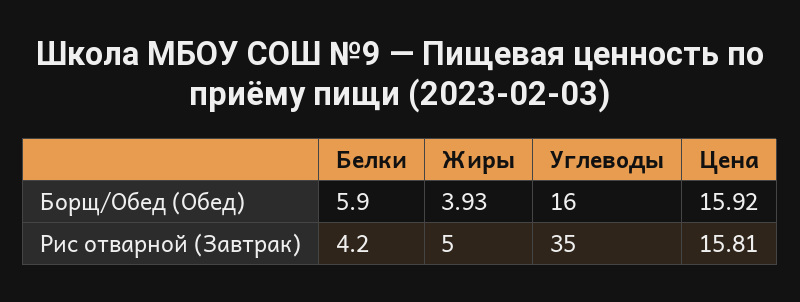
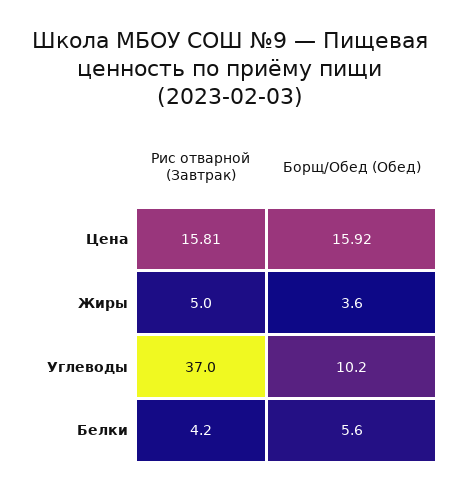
  {
    "Белки": {
-     "Борщ/Обед (Обед)": 5.9,
+     "Борщ/Обед (Обед)": 5.6,
      "Рис отварной (Завтрак)": 4.2
    },
    "Жиры": {
-     "Борщ/Обед (Обед)": 3.93,
+     "Борщ/Обед (Обед)": 3.6,
      "Рис отварной (Завтрак)": 5
    },
    "Углеводы": {
-     "Борщ/Обед (Обед)": 16,
+     "Борщ/Обед (Обед)": 10.2,
-     "Рис отварной (Завтрак)": 35
+     "Рис отварной (Завтрак)": 37
    },
    "Цена": {
      "Борщ/Обед (Обед)": 15.92,
      "Рис отварной (Завтрак)": 15.81
    }
  }

